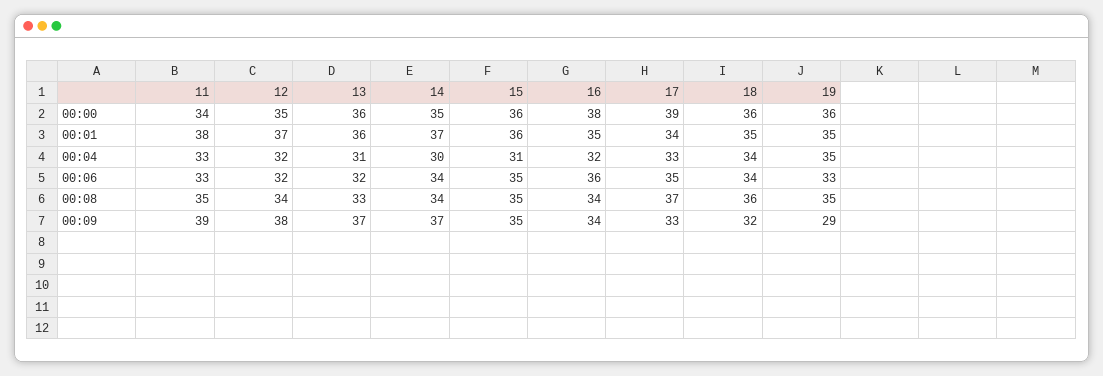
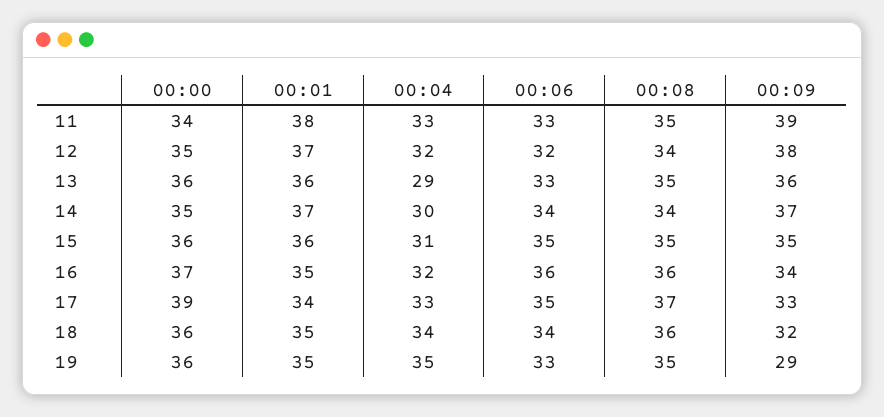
  {
    "11": {
      "00:00": 34,
      "00:01": 38,
      "00:04": 33,
      "00:06": 33,
      "00:08": 35,
      "00:09": 39
    },
    "12": {
      "00:00": 35,
      "00:01": 37,
      "00:04": 32,
      "00:06": 32,
      "00:08": 34,
      "00:09": 38
    },
    "13": {
      "00:00": 36,
      "00:01": 36,
-     "00:04": 31,
+     "00:04": 29,
-     "00:06": 32,
+     "00:06": 33,
-     "00:08": 33,
+     "00:08": 35,
-     "00:09": 37
+     "00:09": 36
    },
    "14": {
      "00:00": 35,
      "00:01": 37,
      "00:04": 30,
      "00:06": 34,
      "00:08": 34,
      "00:09": 37
    },
    "15": {
      "00:00": 36,
      "00:01": 36,
      "00:04": 31,
      "00:06": 35,
      "00:08": 35,
      "00:09": 35
    },
    "16": {
-     "00:00": 38,
+     "00:00": 37,
      "00:01": 35,
      "00:04": 32,
      "00:06": 36,
-     "00:08": 34,
+     "00:08": 36,
      "00:09": 34
    },
    "17": {
      "00:00": 39,
      "00:01": 34,
      "00:04": 33,
      "00:06": 35,
      "00:08": 37,
      "00:09": 33
    },
    "18": {
      "00:00": 36,
      "00:01": 35,
      "00:04": 34,
      "00:06": 34,
      "00:08": 36,
      "00:09": 32
    },
    "19": {
      "00:00": 36,
      "00:01": 35,
      "00:04": 35,
      "00:06": 33,
      "00:08": 35,
      "00:09": 29
    }
  }

